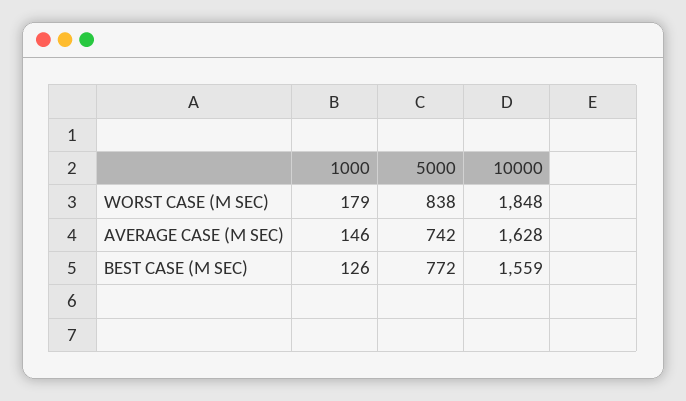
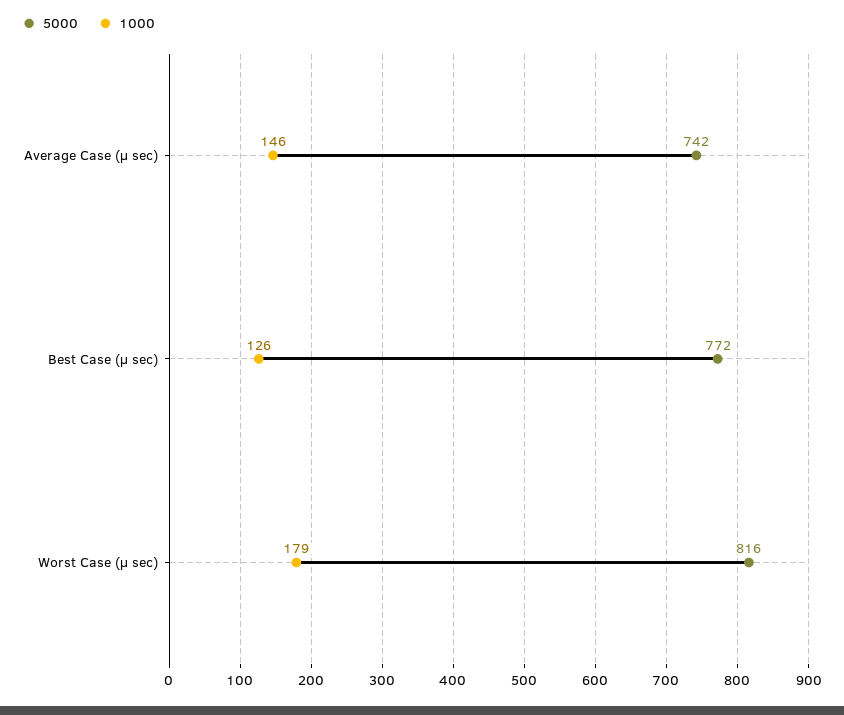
  {
    "1000": {
      "WORST CASE (Μ SEC)": 179,
      "AVERAGE CASE (Μ SEC)": 146,
      "BEST CASE (Μ SEC)": 126
    },
    "5000": {
-     "WORST CASE (Μ SEC)": 838,
+     "WORST CASE (Μ SEC)": 816,
      "AVERAGE CASE (Μ SEC)": 742,
      "BEST CASE (Μ SEC)": 772
-   },
+   }
-   "10000": {
-     "WORST CASE (Μ SEC)": 1848,
-     "AVERAGE CASE (Μ SEC)": 1628,
-     "BEST CASE (Μ SEC)": 1559
-   }
  }

